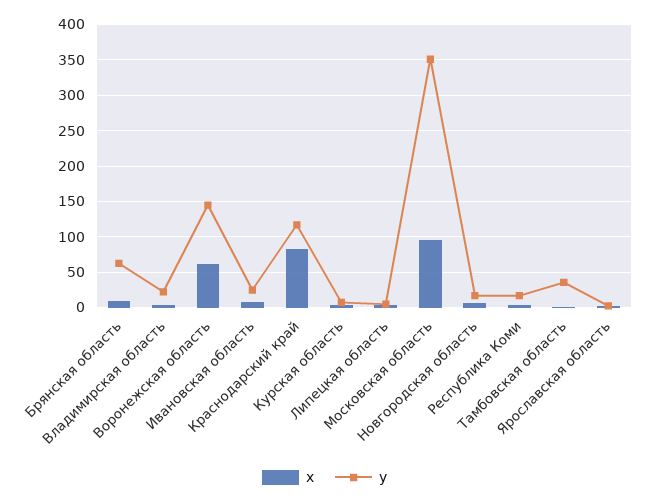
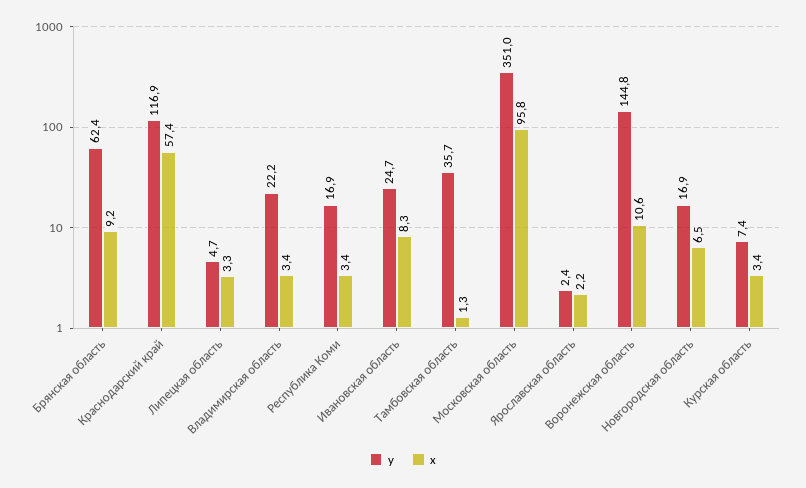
  {
    "x": {
      "Брянская область": 9.2,
      "Владимирская область": 3.4,
-     "Воронежская область": 60,
+     "Воронежская область": 10.6,
      "Ивановская область": 8.3,
-     "Краснодарский край": 80,
+     "Краснодарский край": 57.4,
      "Курская область": 3.4,
      "Липецкая область": 3.3,
      "Московская область": 95.8,
      "Новгородская область": 6.5,
      "Республика Коми": 3.4,
      "Тамбовская область": 1.3,
      "Ярославская область": 2.2
    },
    "y": {
      "Брянская область": 62.4,
      "Владимирская область": 22.2,
      "Воронежская область": 144.8,
      "Ивановская область": 24.7,
      "Краснодарский край": 116.9,
      "Курская область": 7.4,
      "Липецкая область": 4.7,
      "Московская область": 351,
      "Новгородская область": 16.9,
      "Республика Коми": 16.9,
      "Тамбовская область": 35.7,
      "Ярославская область": 2.4
    }
  }

